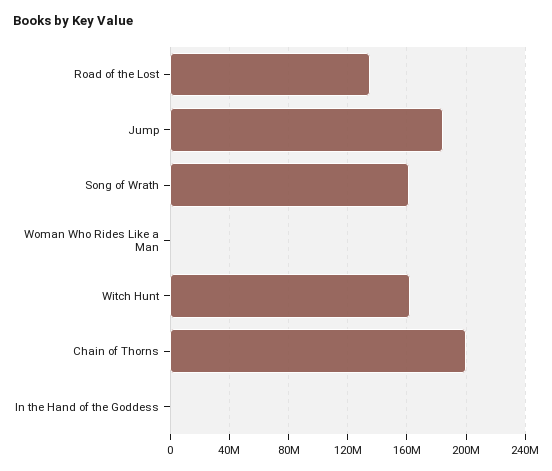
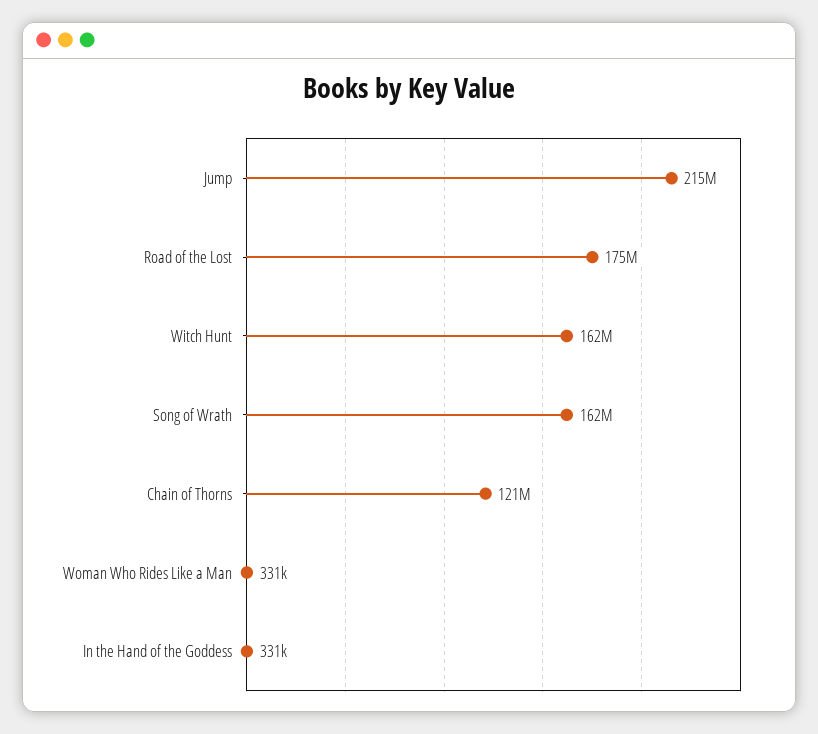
  {
-   "Road of the Lost": 135000000,
+   "Road of the Lost": 175000000,
-   "Jump": 185000000,
+   "Jump": 215000000,
    "Song of Wrath": 162000000,
    "Woman Who Rides Like a Man": 331000,
    "Witch Hunt": 162000000,
-   "Chain of Thorns": 200000000,
+   "Chain of Thorns": 121000000,
    "In the Hand of the Goddess": 331000
  }

